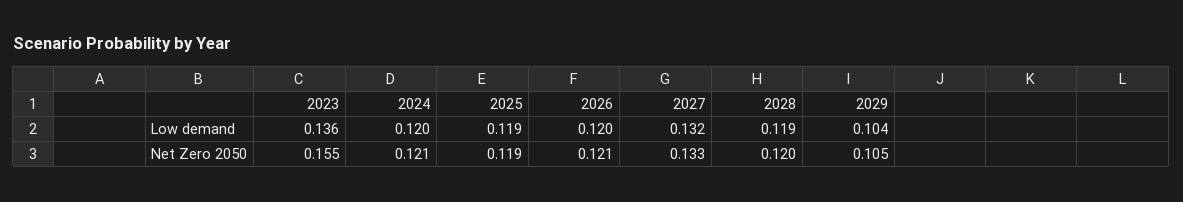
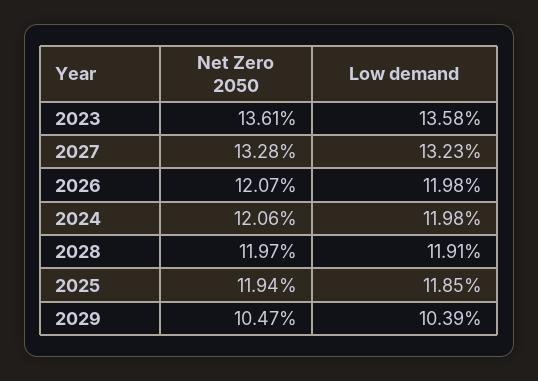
  {
    "2023": {
      "Low demand": 0.1358,
-     "Net Zero 2050": 0.155
+     "Net Zero 2050": 0.1361
    },
    "2024": {
      "Low demand": 0.1198,
      "Net Zero 2050": 0.1206
    },
    "2025": {
      "Low demand": 0.1185,
      "Net Zero 2050": 0.1194
    },
    "2026": {
      "Low demand": 0.1198,
      "Net Zero 2050": 0.1207
    },
    "2027": {
      "Low demand": 0.1323,
      "Net Zero 2050": 0.1328
    },
    "2028": {
      "Low demand": 0.1191,
      "Net Zero 2050": 0.1197
    },
    "2029": {
      "Low demand": 0.1039,
      "Net Zero 2050": 0.1047
    }
  }

